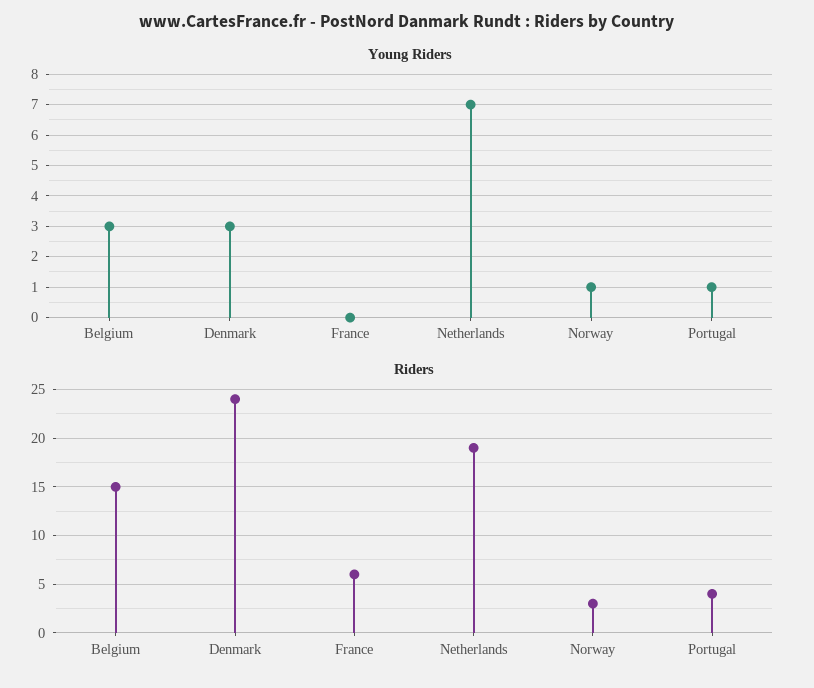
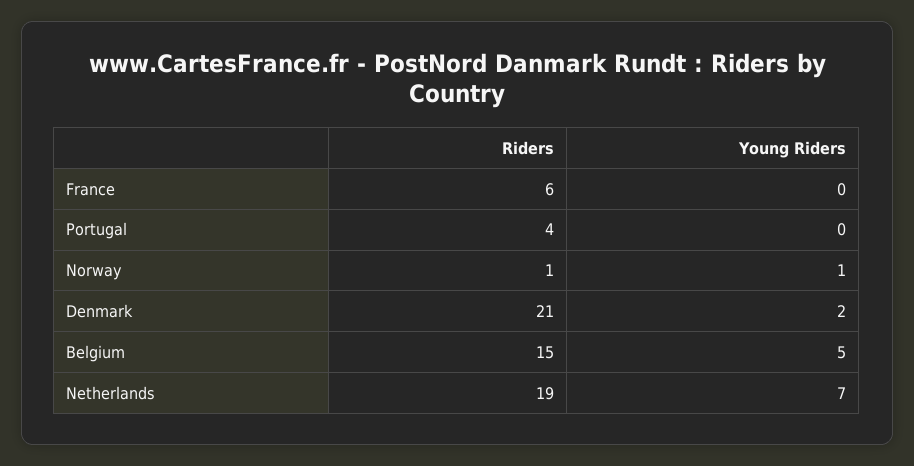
  {
    "Young Riders": {
-     "Belgium": 3,
+     "Belgium": 5,
-     "Denmark": 3,
+     "Denmark": 2,
      "France": 0,
      "Netherlands": 7,
      "Norway": 1,
-     "Portugal": 1
+     "Portugal": 0
    },
    "Riders": {
      "Belgium": 15,
-     "Denmark": 24,
+     "Denmark": 21,
      "France": 6,
      "Netherlands": 19,
-     "Norway": 3,
+     "Norway": 1,
      "Portugal": 4
    }
  }

